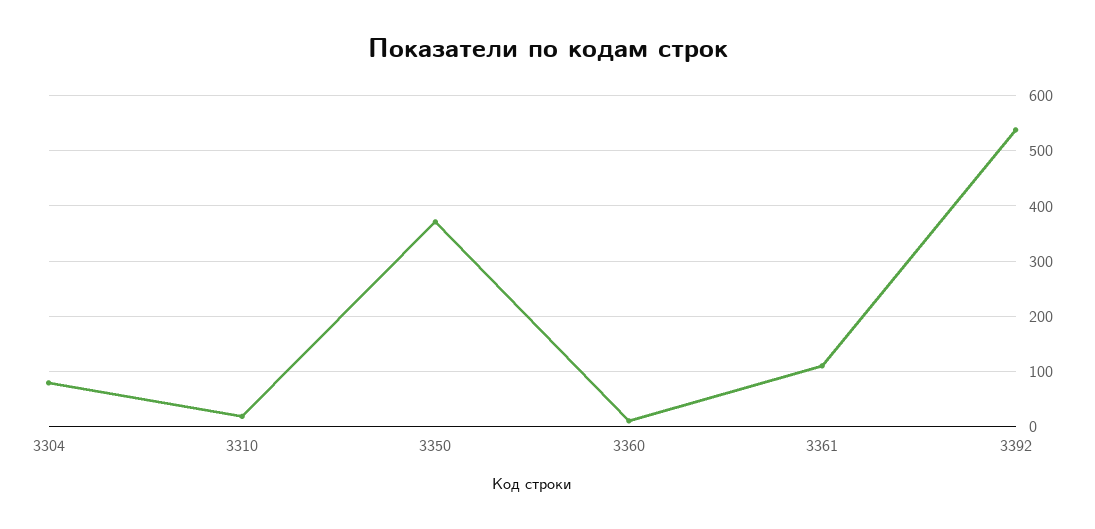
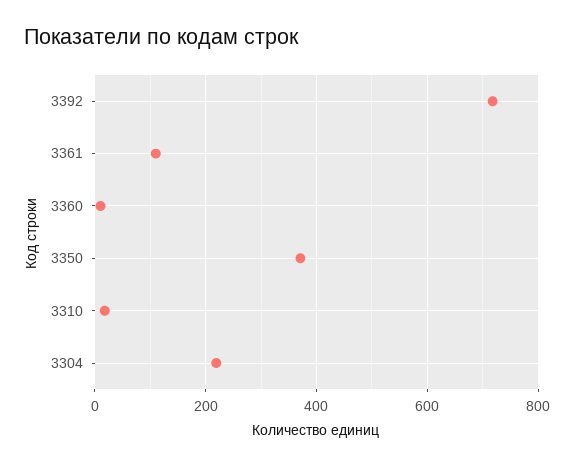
  {
-   "3304": 80,
+   "3304": 220,
    "3310": 20,
    "3350": 380,
    "3360": 20,
    "3361": 120,
-   "3392": 540
+   "3392": 720
  }

